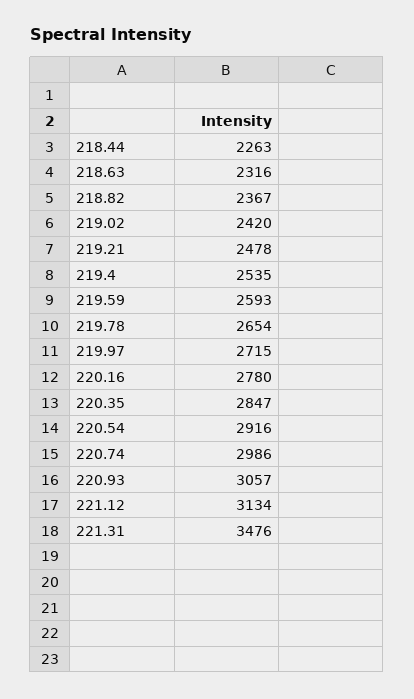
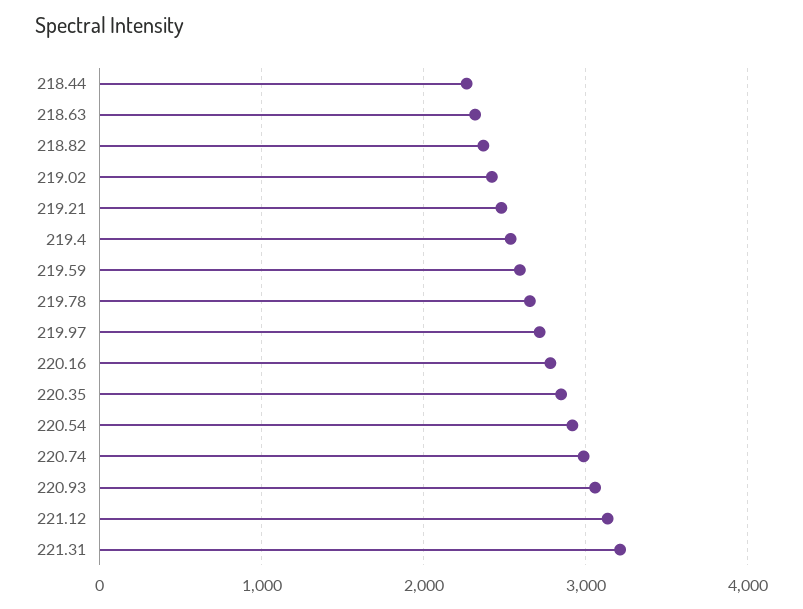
  {
    "218.44": 2263,
    "218.63": 2316,
    "218.82": 2367,
    "219.02": 2420,
    "219.21": 2478,
    "219.4": 2535,
    "219.59": 2593,
    "219.78": 2654,
    "219.97": 2715,
    "220.16": 2780,
    "220.35": 2847,
    "220.54": 2916,
    "220.74": 2986,
    "220.93": 3057,
    "221.12": 3134,
-   "221.31": 3476
+   "221.31": 3200
  }

